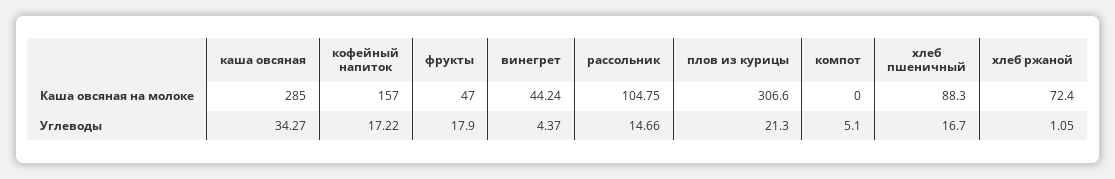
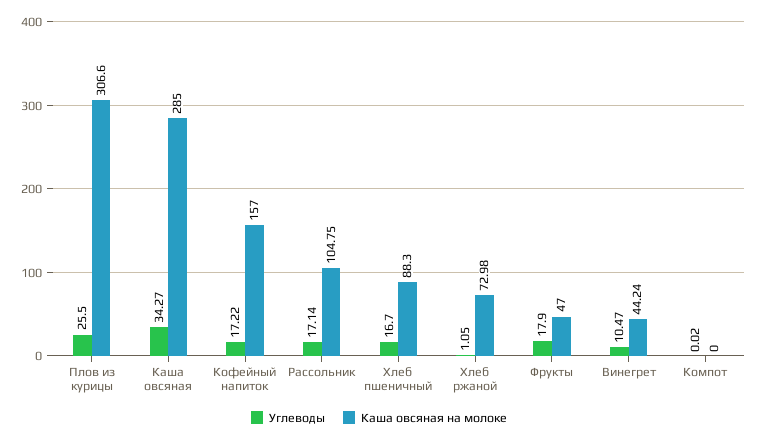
  {
    "Каша овсяная на молоке": {
      "каша овсяная": 285,
      "кофейный напиток": 157,
      "фрукты": 47,
      "винегрет": 44.24,
      "рассольник": 104.75,
      "плов из курицы": 306.6,
      "компот": 0,
      "хлеб пшеничный": 88.3,
-     "хлеб ржаной": 72.4
+     "хлеб ржаной": 72.98
    },
    "Углеводы": {
      "каша овсяная": 34.27,
      "кофейный напиток": 17.22,
      "фрукты": 17.9,
-     "винегрет": 4.37,
+     "винегрет": 10.47,
-     "рассольник": 14.66,
+     "рассольник": 17.14,
-     "плов из курицы": 21.3,
+     "плов из курицы": 25.5,
-     "компот": 5.1,
+     "компот": 0.02,
      "хлеб пшеничный": 16.7,
      "хлеб ржаной": 1.05
    }
  }

